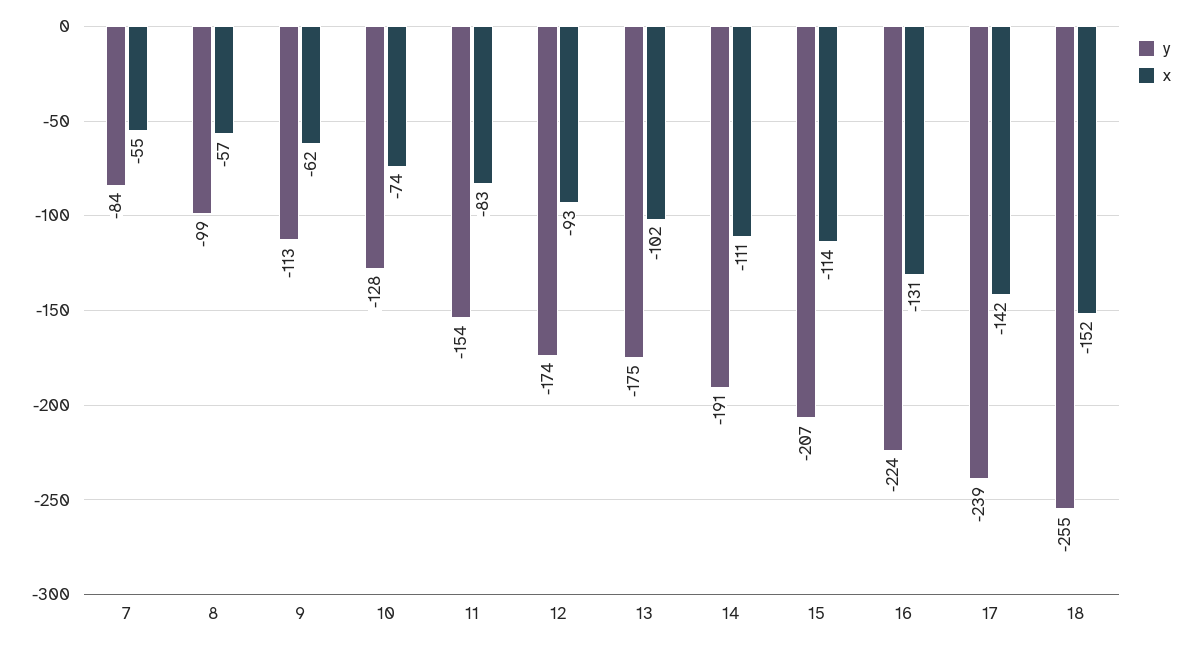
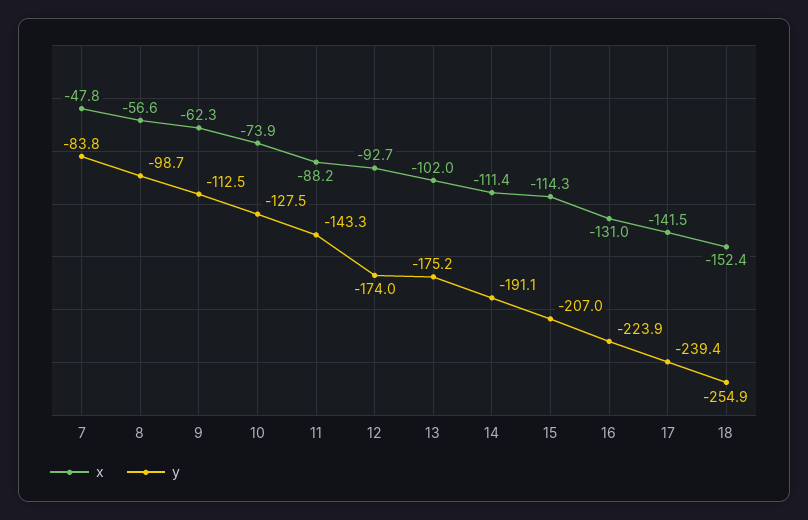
  {
    "y": {
      "7": -83.8,
      "8": -98.7,
      "9": -112.5,
      "10": -127.5,
-     "11": -154,
+     "11": -143.3,
      "12": -174,
      "13": -175.2,
      "14": -191.1,
      "15": -207,
      "16": -223.9,
      "17": -239.4,
      "18": -254.9
    },
    "x": {
-     "7": -55,
+     "7": -47.8,
      "8": -56.6,
      "9": -62.3,
      "10": -73.9,
-     "11": -83,
+     "11": -88.2,
      "12": -92.7,
      "13": -102,
      "14": -111.4,
      "15": -114.3,
      "16": -131,
      "17": -141.5,
      "18": -152.4
    }
  }

